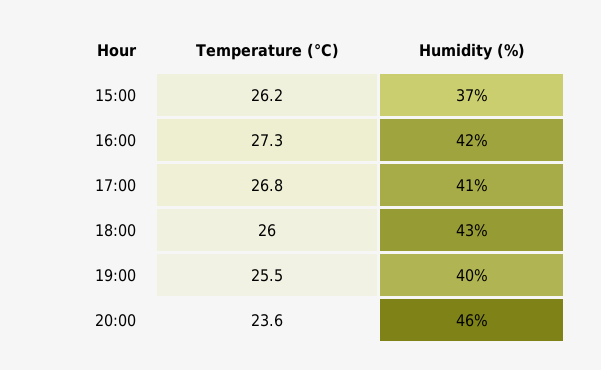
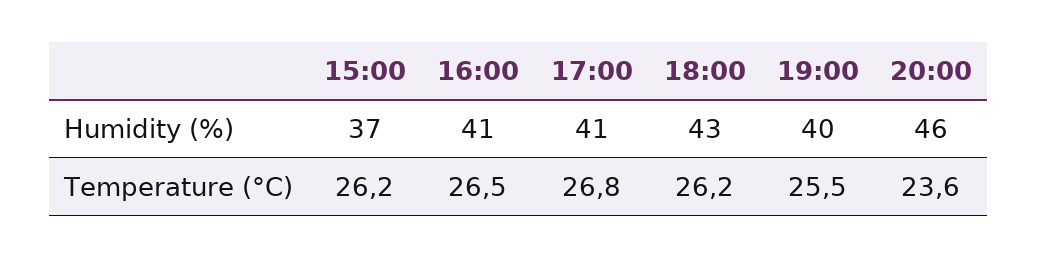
  {
    "Temperature (°C)": {
      "15:00": 26.2,
-     "16:00": 27.3,
+     "16:00": 26.5,
      "17:00": 26.8,
-     "18:00": 26,
+     "18:00": 26.2,
      "19:00": 25.5,
      "20:00": 23.6
    },
    "Humidity (%)": {
      "15:00": 37,
-     "16:00": 42,
+     "16:00": 41,
      "17:00": 41,
      "18:00": 43,
      "19:00": 40,
      "20:00": 46
    }
  }

